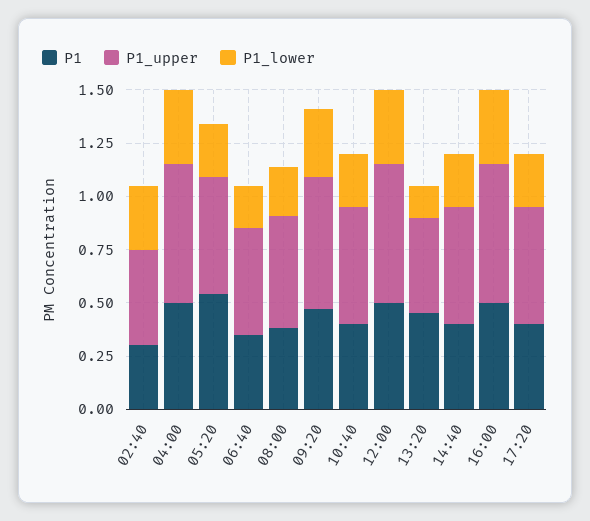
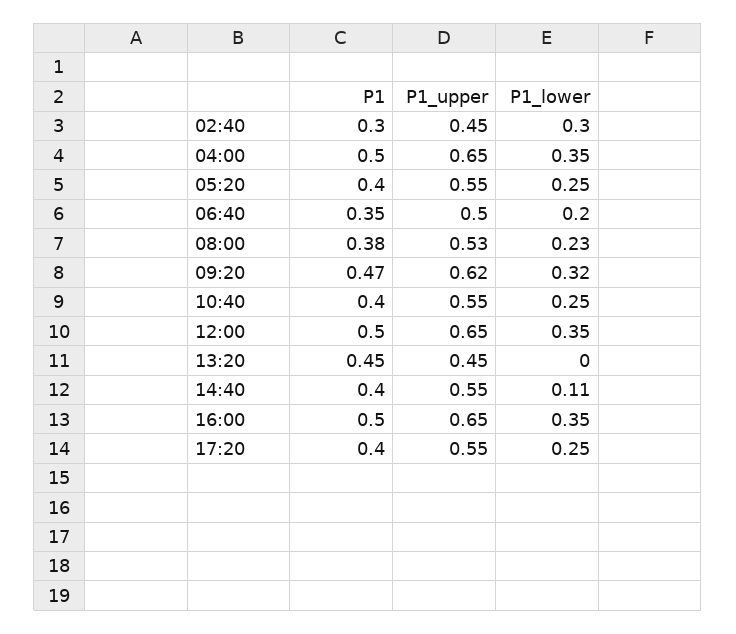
  {
    "P1": {
      "02:40": 0.3,
      "04:00": 0.5,
-     "05:20": 0.55,
+     "05:20": 0.4,
      "06:40": 0.35,
      "08:00": 0.38,
      "09:20": 0.47,
      "10:40": 0.4,
      "12:00": 0.5,
      "13:20": 0.45,
      "14:40": 0.4,
      "16:00": 0.5,
      "17:20": 0.4
    },
    "P1_upper": {
      "02:40": 0.45,
      "04:00": 0.65,
      "05:20": 0.55,
      "06:40": 0.5,
      "08:00": 0.53,
      "09:20": 0.62,
      "10:40": 0.55,
      "12:00": 0.65,
      "13:20": 0.45,
      "14:40": 0.55,
      "16:00": 0.65,
      "17:20": 0.55
    },
    "P1_lower": {
      "02:40": 0.3,
      "04:00": 0.35,
      "05:20": 0.25,
      "06:40": 0.2,
      "08:00": 0.23,
      "09:20": 0.32,
      "10:40": 0.25,
      "12:00": 0.35,
-     "13:20": 0.15,
+     "13:20": 0,
-     "14:40": 0.25,
+     "14:40": 0.11,
      "16:00": 0.35,
      "17:20": 0.25
    }
  }

